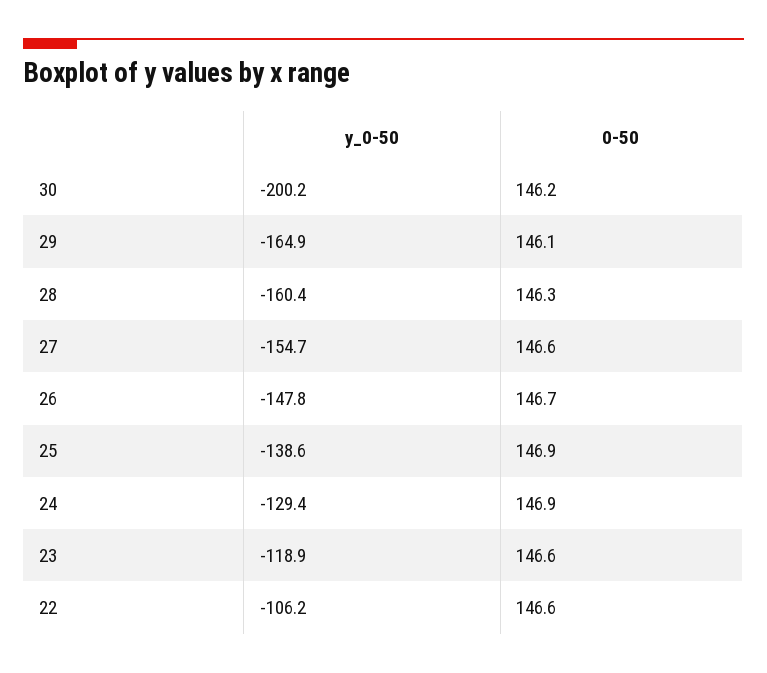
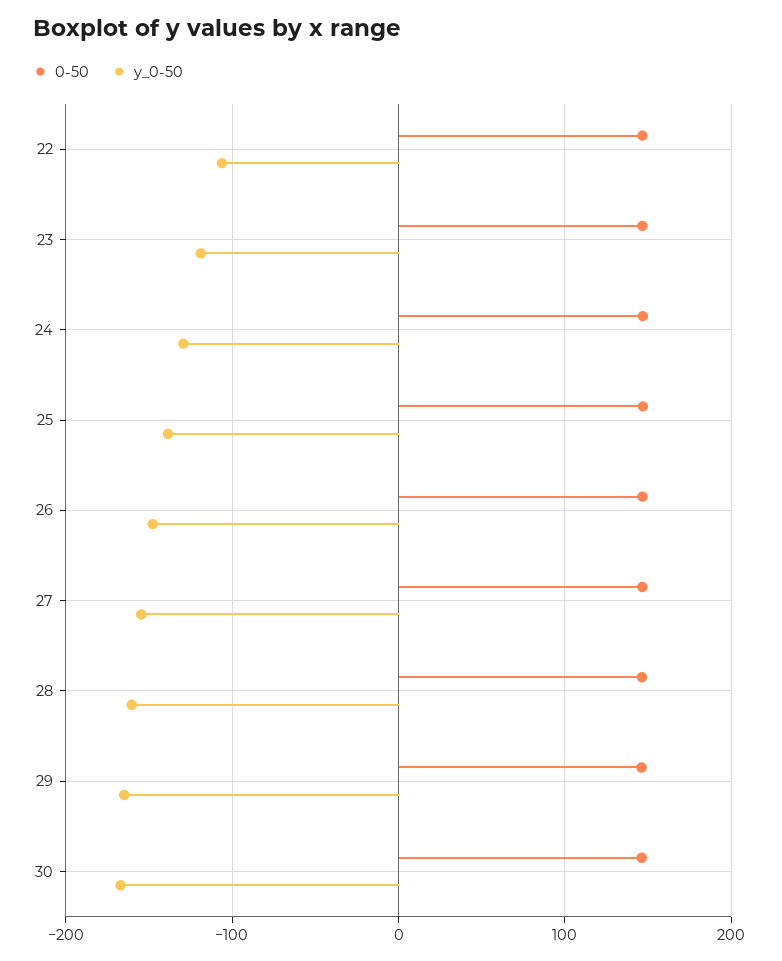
  {
    "y_0-50": {
-     "30": -200.2,
+     "30": -170,
      "29": -164.9,
      "28": -160.4,
      "27": -154.7,
      "26": -147.8,
      "25": -138.6,
      "24": -129.4,
      "23": -118.9,
      "22": -106.2
    },
    "0-50": {
      "30": 146.2,
      "29": 146.1,
      "28": 146.3,
      "27": 146.6,
      "26": 146.7,
      "25": 146.9,
      "24": 146.9,
      "23": 146.6,
      "22": 146.6
    }
  }

